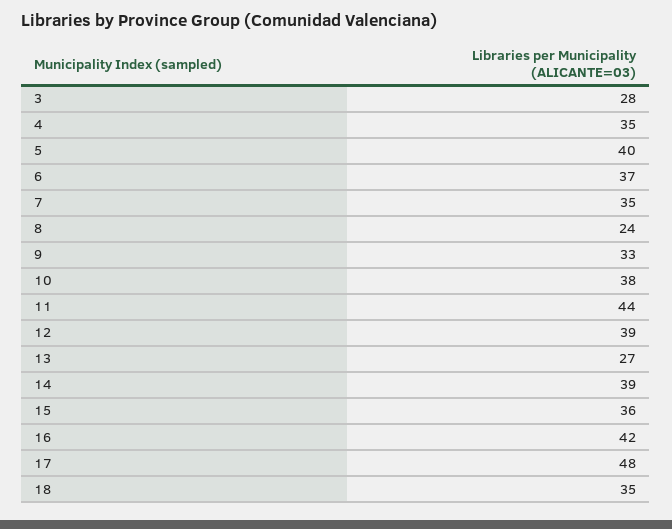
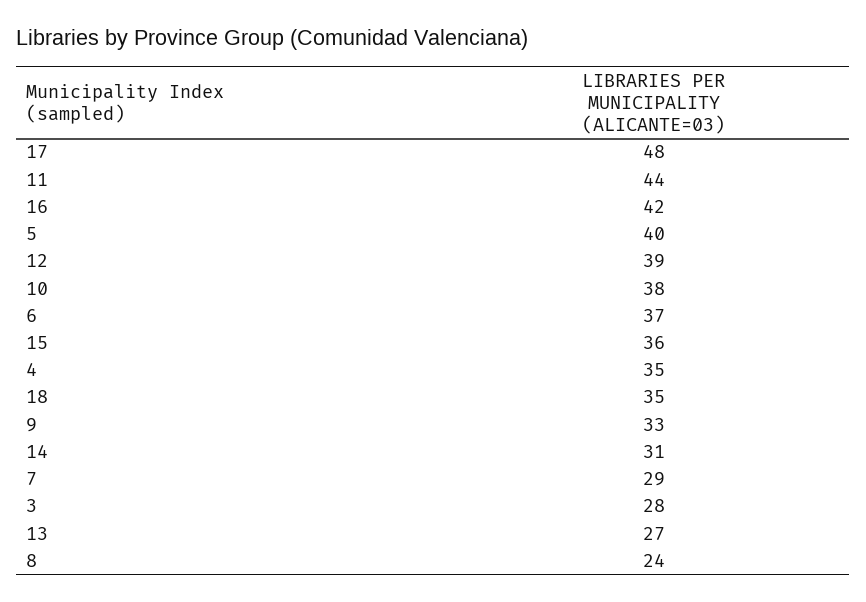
  {
    "3": 28,
    "4": 35,
    "5": 40,
    "6": 37,
-   "7": 35,
+   "7": 29,
    "8": 24,
    "9": 33,
    "10": 38,
    "11": 44,
    "12": 39,
    "13": 27,
-   "14": 39,
+   "14": 31,
    "15": 36,
    "16": 42,
    "17": 48,
    "18": 35
  }

